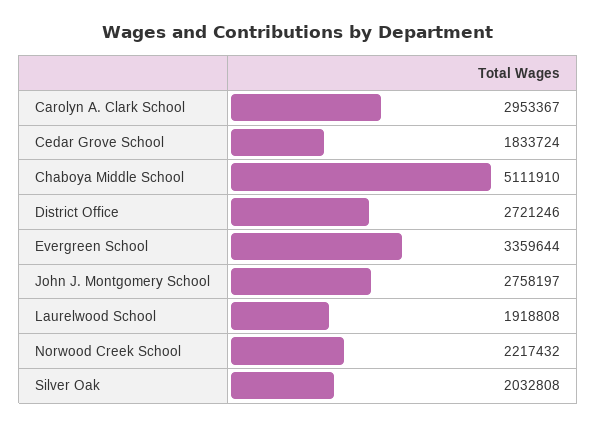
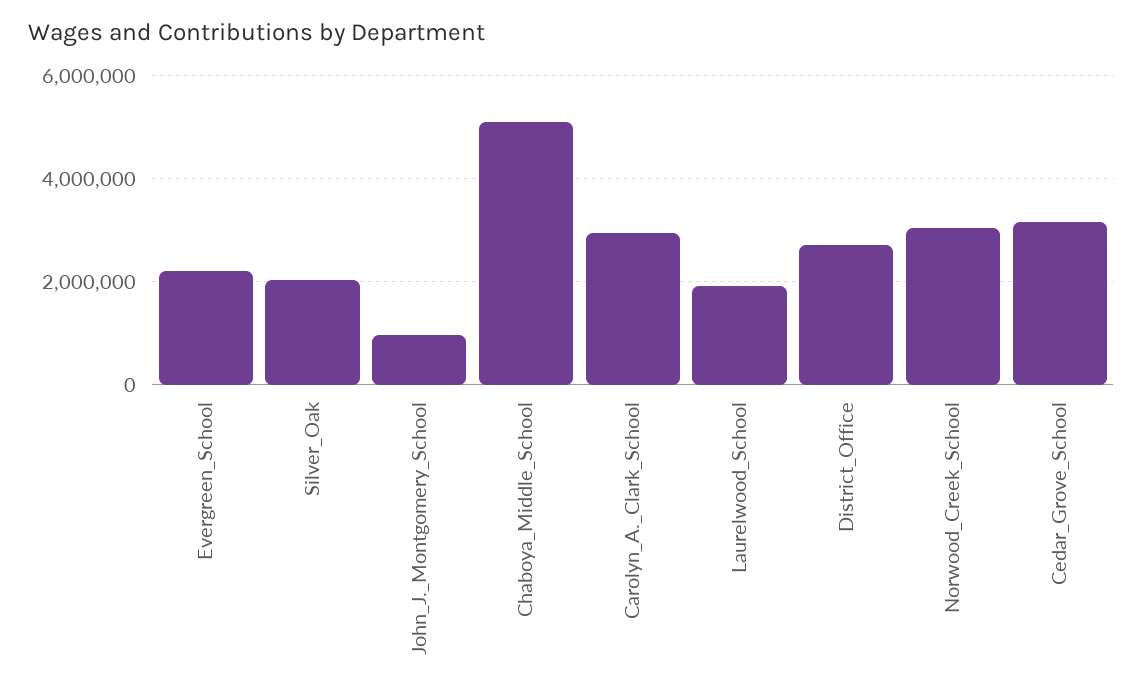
  {
    "Carolyn A. Clark School": 2953367,
-   "Cedar Grove School": 1833724,
+   "Cedar Grove School": 3200000,
    "Chaboya Middle School": 5111910,
    "District Office": 2721246,
-   "Evergreen School": 3359644,
+   "Evergreen School": 2200000,
-   "John J. Montgomery School": 2758197,
+   "John J. Montgomery School": 1000000,
    "Laurelwood School": 1918808,
-   "Norwood Creek School": 2217432,
+   "Norwood Creek School": 3000000,
    "Silver Oak": 2032808
  }

